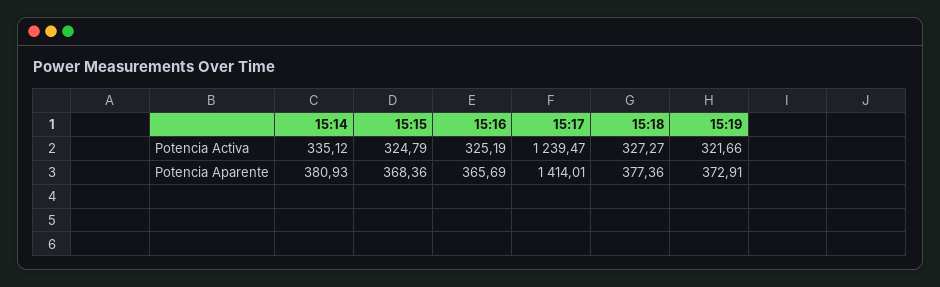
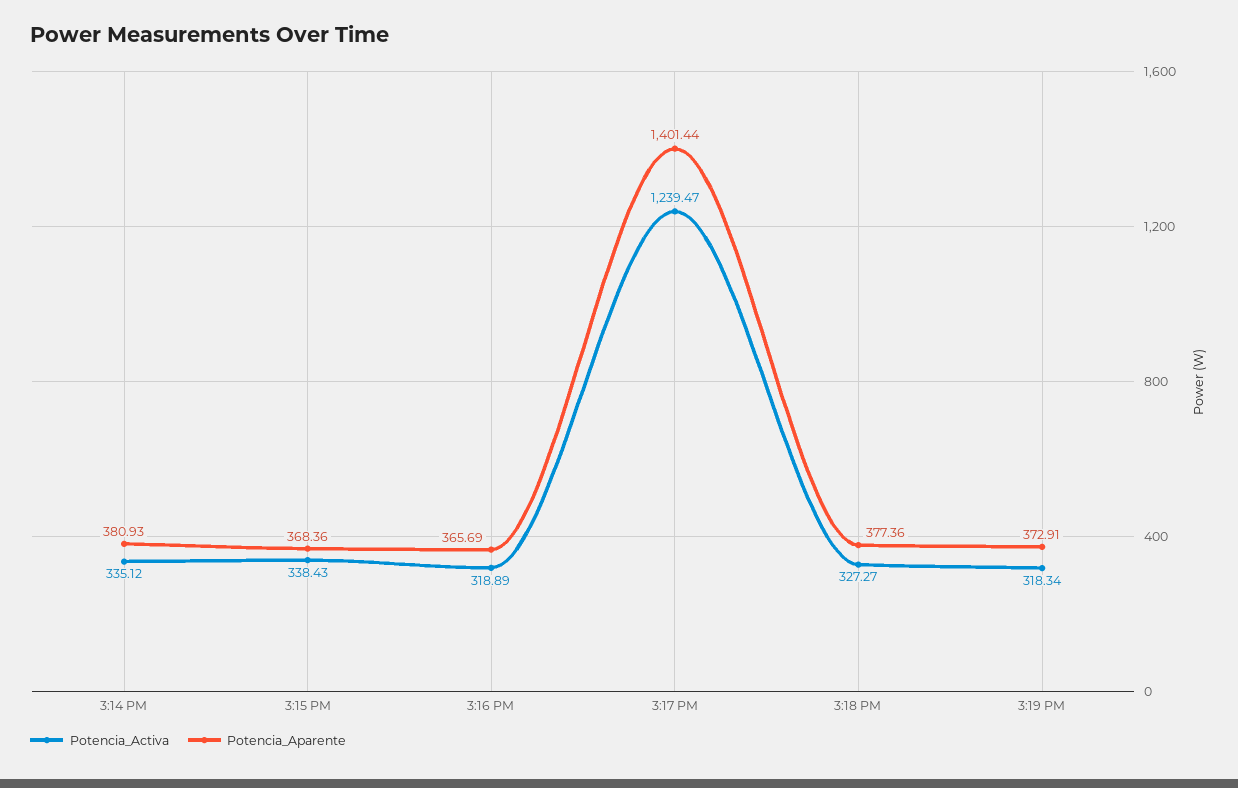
  {
    "Potencia Activa": {
      "15:14": 335.12,
-     "15:15": 324.79,
+     "15:15": 338.43,
-     "15:16": 325.19,
+     "15:16": 318.89,
      "15:17": 1239.47,
      "15:18": 327.27,
-     "15:19": 321.66
+     "15:19": 318.34
    },
    "Potencia Aparente": {
      "15:14": 380.93,
      "15:15": 368.36,
      "15:16": 365.69,
-     "15:17": 1414.01,
+     "15:17": 1401.44,
      "15:18": 377.36,
      "15:19": 372.91
    }
  }

